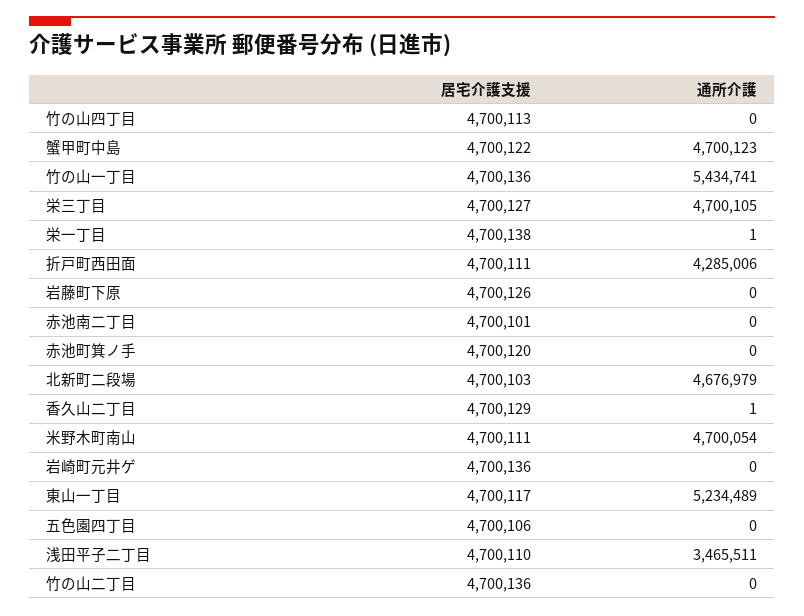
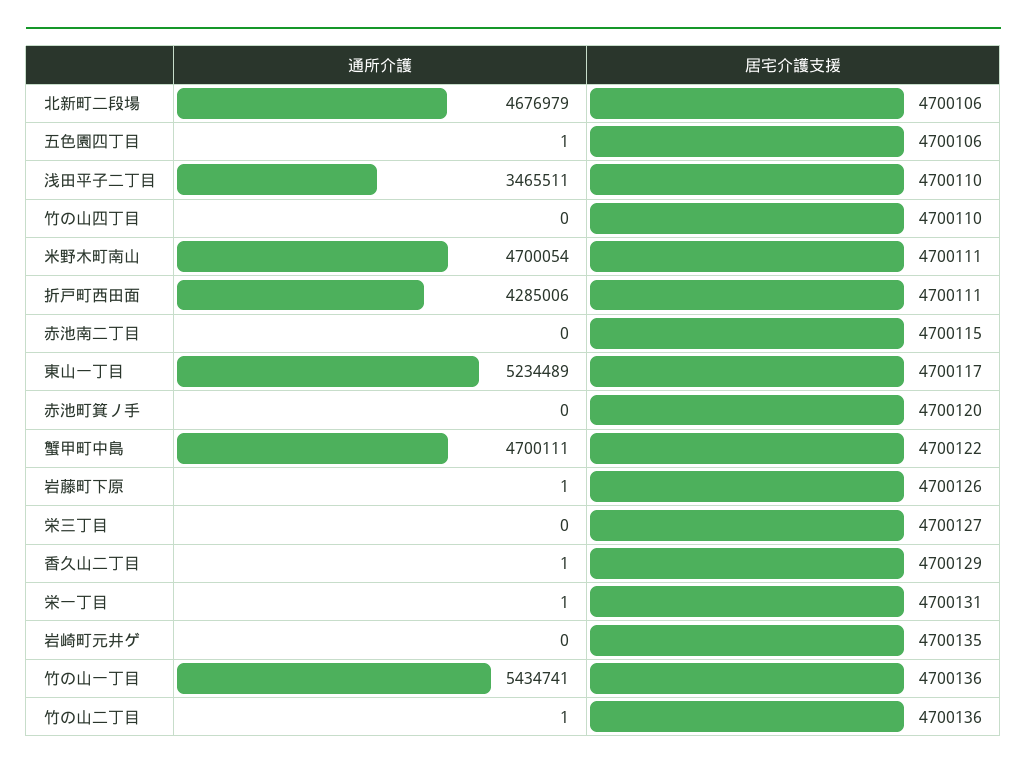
  {
    "居宅介護支援": {
-     "竹の山四丁目": 4700113,
+     "竹の山四丁目": 4700110,
      "蟹甲町中島": 4700122,
      "竹の山一丁目": 4700136,
      "栄三丁目": 4700127,
-     "栄一丁目": 4700138,
+     "栄一丁目": 4700131,
      "折戸町西田面": 4700111,
      "岩藤町下原": 4700126,
-     "赤池南二丁目": 4700101,
+     "赤池南二丁目": 4700115,
      "赤池町箕ノ手": 4700120,
-     "北新町二段場": 4700103,
+     "北新町二段場": 4700106,
      "香久山二丁目": 4700129,
      "米野木町南山": 4700111,
-     "岩崎町元井ゲ": 4700136,
+     "岩崎町元井ゲ": 4700135,
      "東山一丁目": 4700117,
      "五色園四丁目": 4700106,
      "浅田平子二丁目": 4700110,
      "竹の山二丁目": 4700136
    },
    "通所介護": {
      "竹の山四丁目": 0,
-     "蟹甲町中島": 4700123,
+     "蟹甲町中島": 4700111,
      "竹の山一丁目": 5434741,
-     "栄三丁目": 4700105,
+     "栄三丁目": 0,
      "栄一丁目": 1,
      "折戸町西田面": 4285006,
-     "岩藤町下原": 0,
+     "岩藤町下原": 1,
      "赤池南二丁目": 0,
      "赤池町箕ノ手": 0,
      "北新町二段場": 4676979,
      "香久山二丁目": 1,
      "米野木町南山": 4700054,
      "岩崎町元井ゲ": 0,
      "東山一丁目": 5234489,
-     "五色園四丁目": 0,
+     "五色園四丁目": 1,
      "浅田平子二丁目": 3465511,
-     "竹の山二丁目": 0
+     "竹の山二丁目": 1
    }
  }

